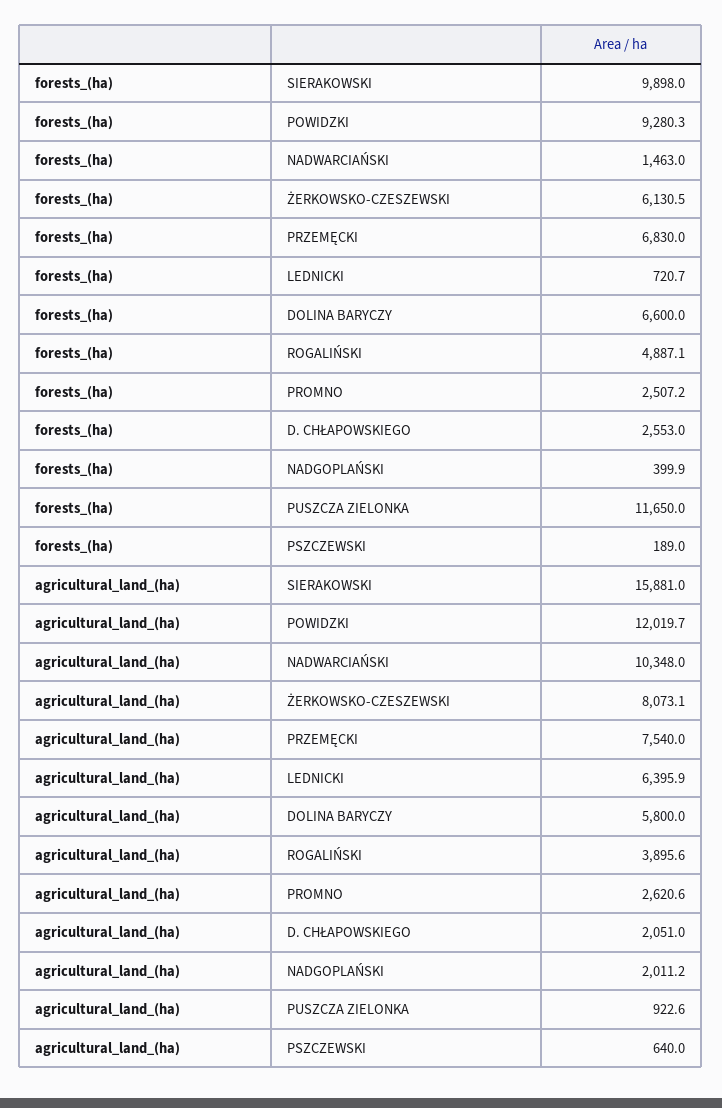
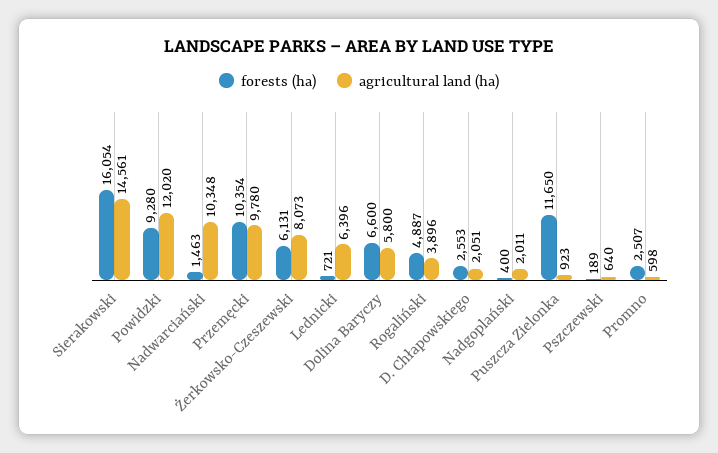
  {
    "forests_(ha)": {
-     "SIERAKOWSKI": 9898,
+     "SIERAKOWSKI": 16054,
      "POWIDZKI": 9280.3,
      "NADWARCIAŃSKI": 1463,
      "ŻERKOWSKO-CZESZEWSKI": 6130.5,
-     "PRZEMĘCKI": 6830,
+     "PRZEMĘCKI": 10354,
      "LEDNICKI": 720.7,
      "DOLINA BARYCZY": 6600,
      "ROGALIŃSKI": 4887.1,
      "PROMNO": 2507.2,
      "D. CHŁAPOWSKIEGO": 2553,
      "NADGOPLAŃSKI": 399.9,
      "PUSZCZA ZIELONKA": 11650,
      "PSZCZEWSKI": 189
    },
    "agricultural_land_(ha)": {
-     "SIERAKOWSKI": 15881,
+     "SIERAKOWSKI": 14561,
      "POWIDZKI": 12019.7,
      "NADWARCIAŃSKI": 10348,
      "ŻERKOWSKO-CZESZEWSKI": 8073.1,
-     "PRZEMĘCKI": 7540,
+     "PRZEMĘCKI": 9780,
      "LEDNICKI": 6395.9,
      "DOLINA BARYCZY": 5800,
      "ROGALIŃSKI": 3895.6,
-     "PROMNO": 2620.6,
+     "PROMNO": 598,
      "D. CHŁAPOWSKIEGO": 2051,
      "NADGOPLAŃSKI": 2011.2,
      "PUSZCZA ZIELONKA": 922.6,
      "PSZCZEWSKI": 640
    }
  }

